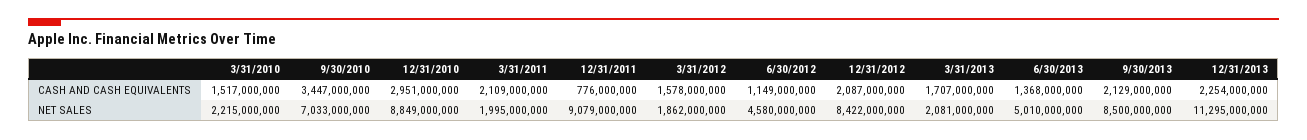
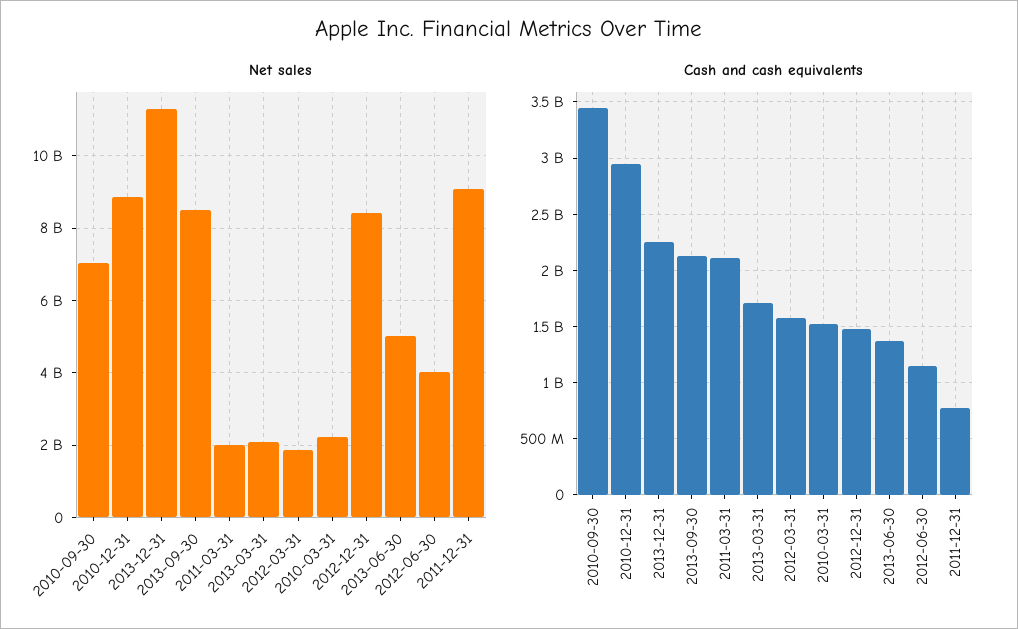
  {
    "CASH AND CASH EQUIVALENTS": {
      "3/31/2010": 1517000000,
      "9/30/2010": 3447000000,
      "12/31/2010": 2951000000,
      "3/31/2011": 2109000000,
      "12/31/2011": 776000000,
      "3/31/2012": 1578000000,
      "6/30/2012": 1149000000,
-     "12/31/2012": 2087000000,
+     "12/31/2012": 1500000000,
      "3/31/2013": 1707000000,
      "6/30/2013": 1368000000,
      "9/30/2013": 2129000000,
      "12/31/2013": 2254000000
    },
    "NET SALES": {
      "3/31/2010": 2215000000,
      "9/30/2010": 7033000000,
      "12/31/2010": 8849000000,
      "3/31/2011": 1995000000,
      "12/31/2011": 9079000000,
      "3/31/2012": 1862000000,
-     "6/30/2012": 4580000000,
+     "6/30/2012": 4000000000,
      "12/31/2012": 8422000000,
      "3/31/2013": 2081000000,
      "6/30/2013": 5010000000,
      "9/30/2013": 8500000000,
      "12/31/2013": 11295000000
    }
  }

